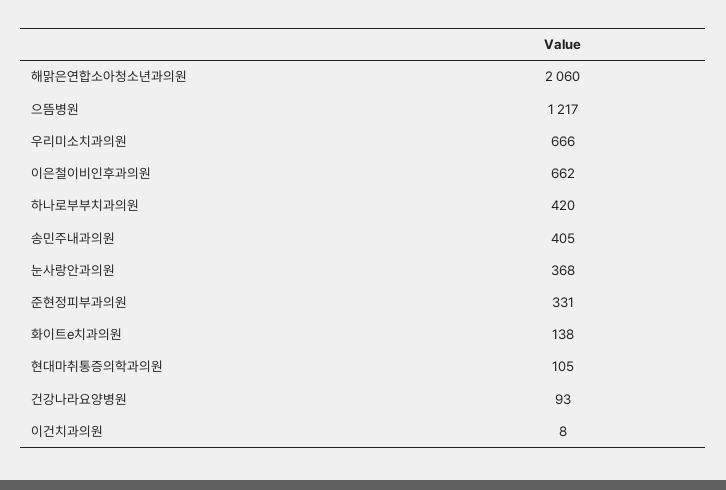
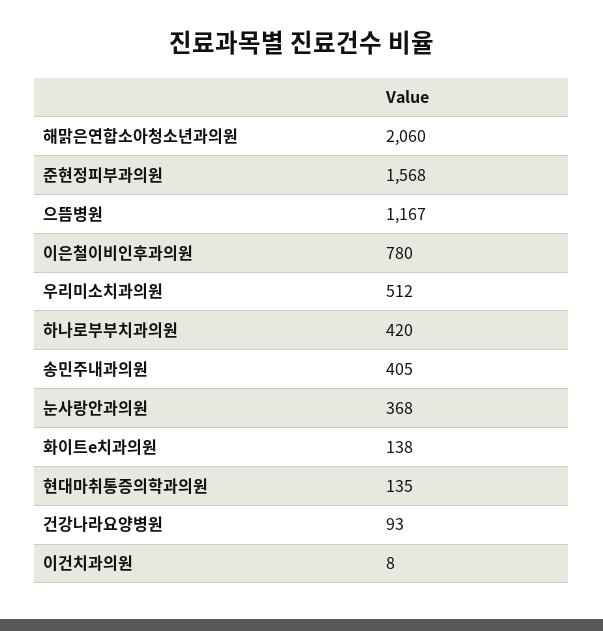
  {
    "해맑은연합소아청소년과의원": 2060,
-   "으뜸병원": 1217,
+   "으뜸병원": 1167,
-   "우리미소치과의원": 666,
+   "우리미소치과의원": 512,
-   "이은철이비인후과의원": 662,
+   "이은철이비인후과의원": 780,
    "하나로부부치과의원": 420,
    "송민주내과의원": 405,
    "눈사랑안과의원": 368,
-   "준현정피부과의원": 331,
+   "준현정피부과의원": 1568,
    "화이트e치과의원": 138,
-   "현대마취통증의학과의원": 105,
+   "현대마취통증의학과의원": 135,
    "건강나라요양병원": 93,
    "이건치과의원": 8
  }

